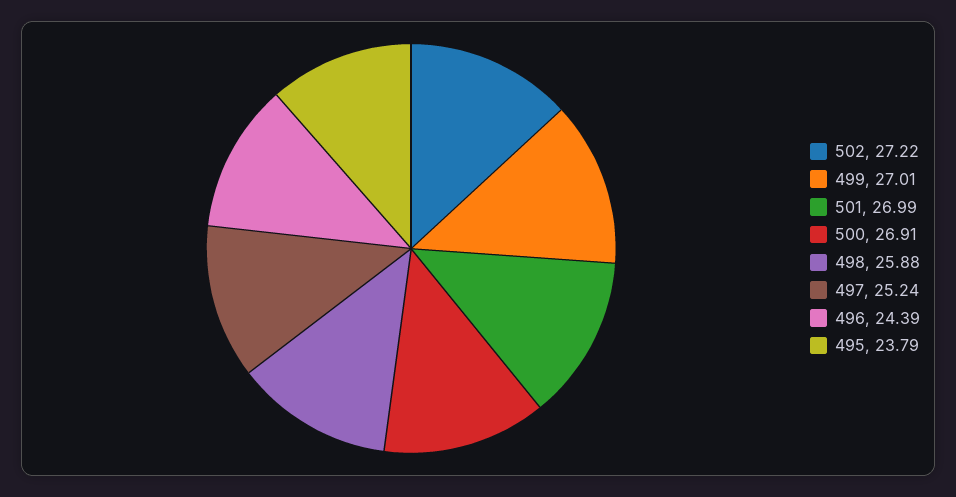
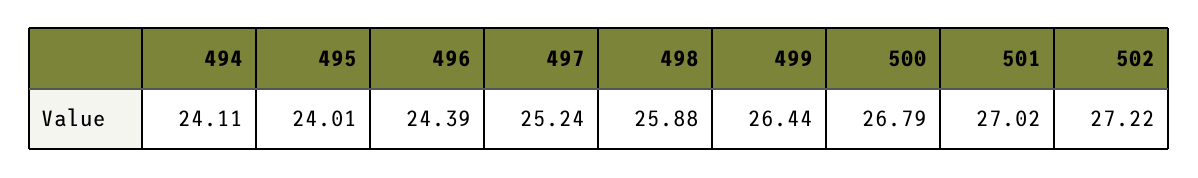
  {
    "502": 27.22,
-   "499": 27.01,
+   "499": 26.44,
-   "501": 26.99,
+   "501": 27.02,
-   "500": 26.91,
+   "500": 26.79,
    "498": 25.88,
    "497": 25.24,
    "496": 24.39,
-   "495": 23.79
+   "495": 24.01,
+   "494": 24.11
  }

